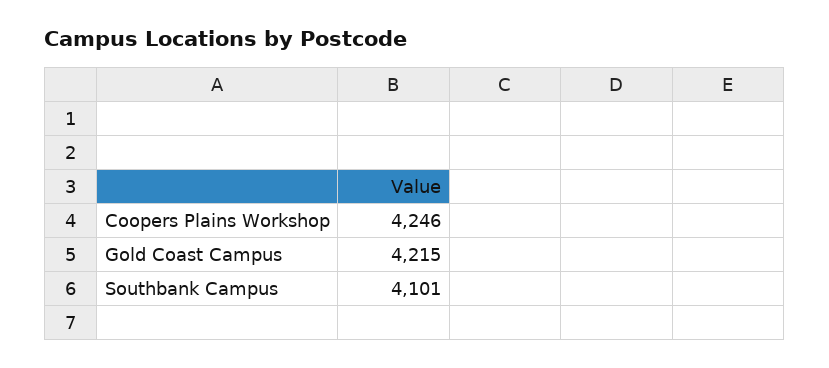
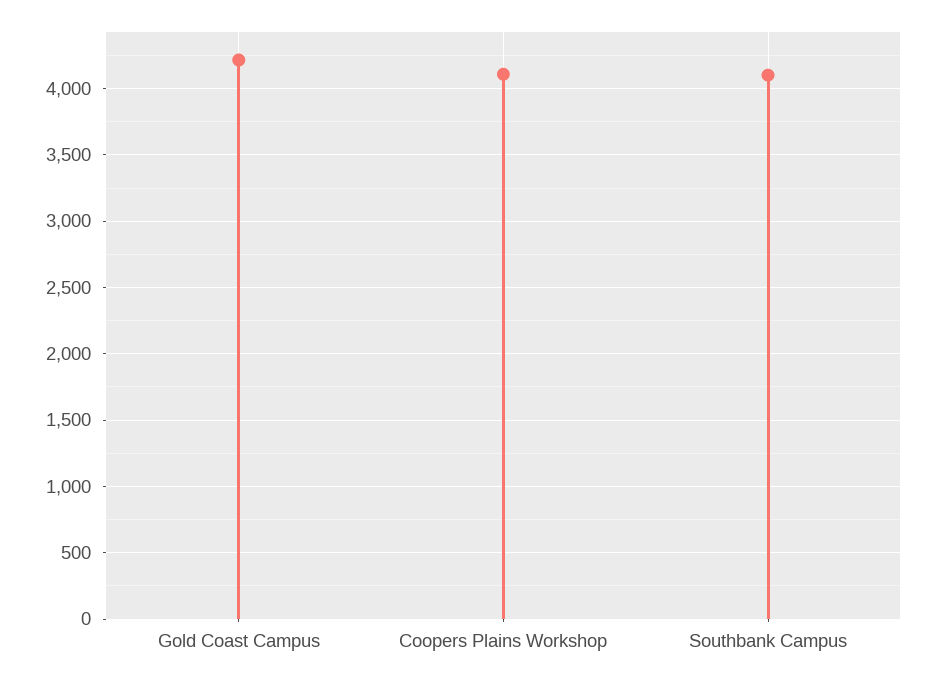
  {
-   "Coopers Plains Workshop": 4246,
+   "Coopers Plains Workshop": 4100,
    "Gold Coast Campus": 4215,
    "Southbank Campus": 4101
  }

